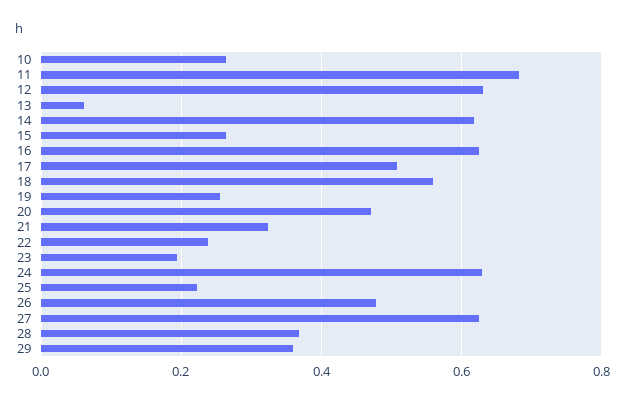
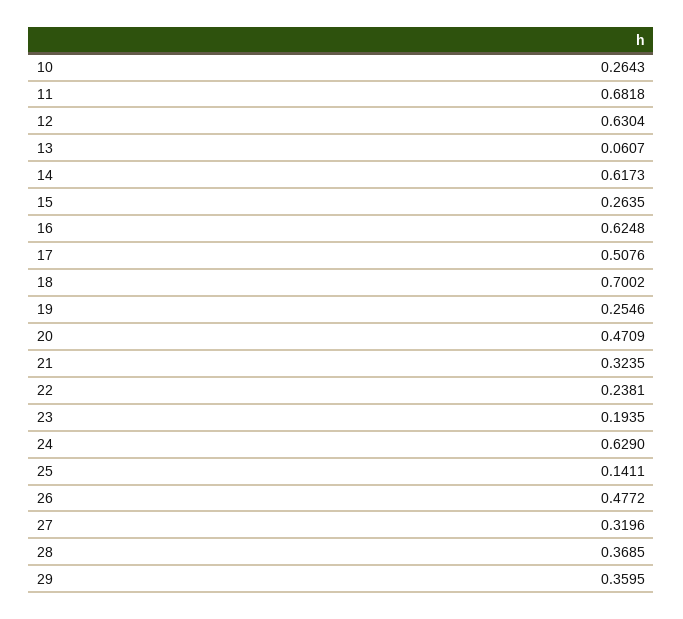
  {
    "10": 0.2643,
    "11": 0.6818,
    "12": 0.6304,
    "13": 0.0607,
    "14": 0.6173,
    "15": 0.2635,
    "16": 0.6248,
    "17": 0.5076,
-   "18": 0.56,
+   "18": 0.7002,
    "19": 0.2546,
    "20": 0.4709,
    "21": 0.3235,
    "22": 0.2381,
    "23": 0.1935,
    "24": 0.629,
-   "25": 0.22,
+   "25": 0.1411,
    "26": 0.4772,
-   "27": 0.62,
+   "27": 0.3196,
    "28": 0.3685,
    "29": 0.3595
  }

